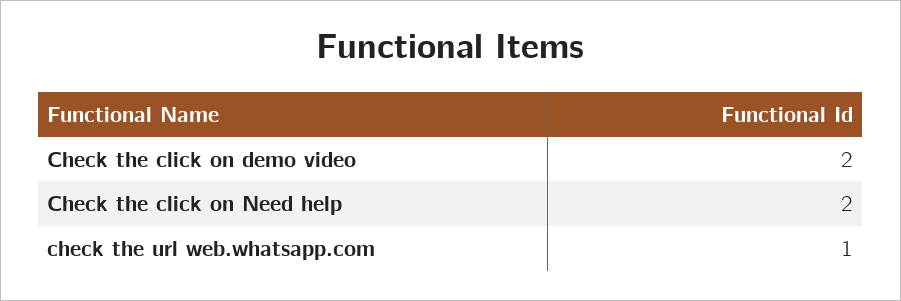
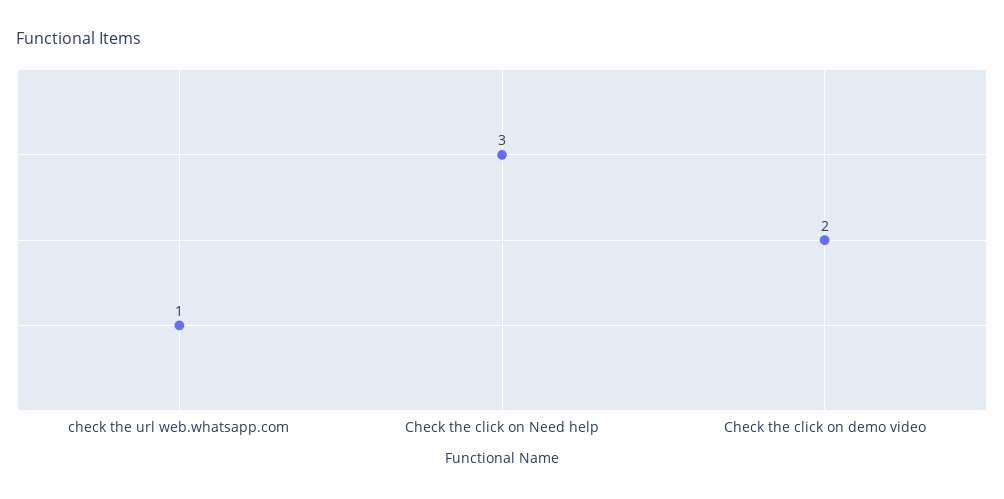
  {
    "Check the click on demo video": 2,
-   "Check the click on Need help": 2,
+   "Check the click on Need help": 3,
    "check the url web.whatsapp.com": 1
  }

